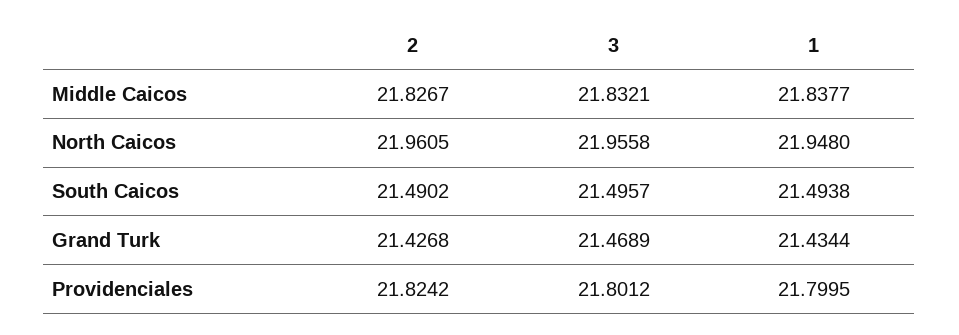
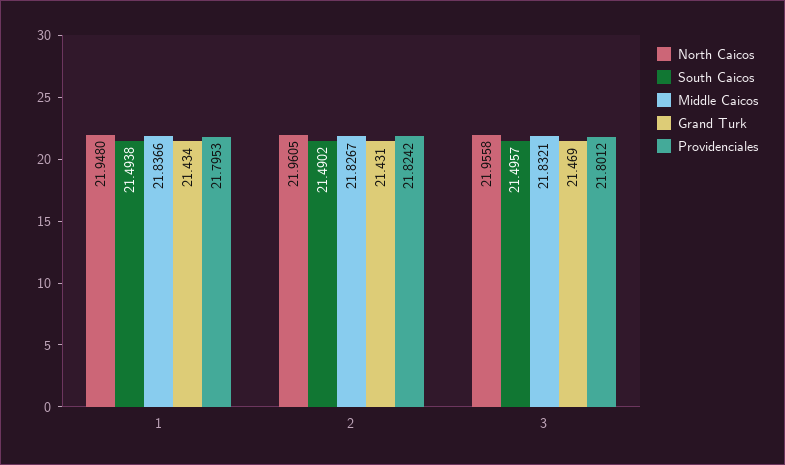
  {
    "Middle Caicos": {
      "2": 21.8267,
      "3": 21.8321,
-     "1": 21.8377
+     "1": 21.8366
    },
    "North Caicos": {
      "2": 21.9605,
      "3": 21.9558,
      "1": 21.948
    },
    "South Caicos": {
      "2": 21.4902,
      "3": 21.4957,
      "1": 21.4938
    },
    "Grand Turk": {
-     "2": 21.4268,
+     "2": 21.431,
      "3": 21.4689,
      "1": 21.4344
    },
    "Providenciales": {
      "2": 21.8242,
      "3": 21.8012,
-     "1": 21.7995
+     "1": 21.7953
    }
  }

